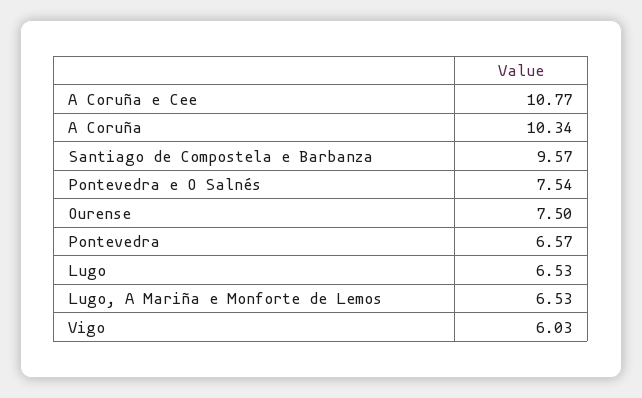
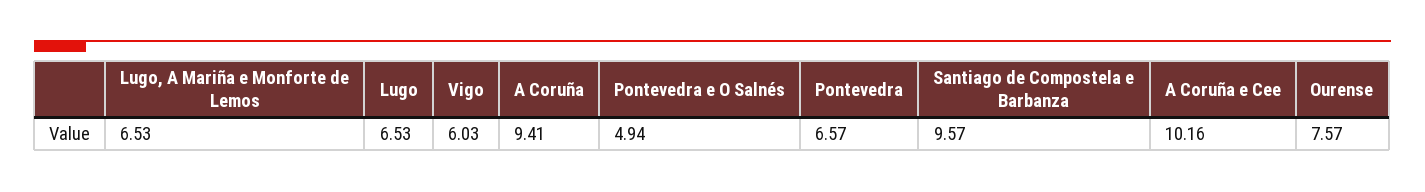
  {
-   "A Coruña e Cee": 10.77,
+   "A Coruña e Cee": 10.16,
-   "A Coruña": 10.34,
+   "A Coruña": 9.41,
    "Santiago de Compostela e Barbanza": 9.57,
-   "Pontevedra e O Salnés": 7.54,
+   "Pontevedra e O Salnés": 4.94,
-   "Ourense": 7.5,
+   "Ourense": 7.57,
    "Pontevedra": 6.57,
    "Lugo": 6.53,
    "Lugo, A Mariña e Monforte de Lemos": 6.53,
    "Vigo": 6.03
  }

